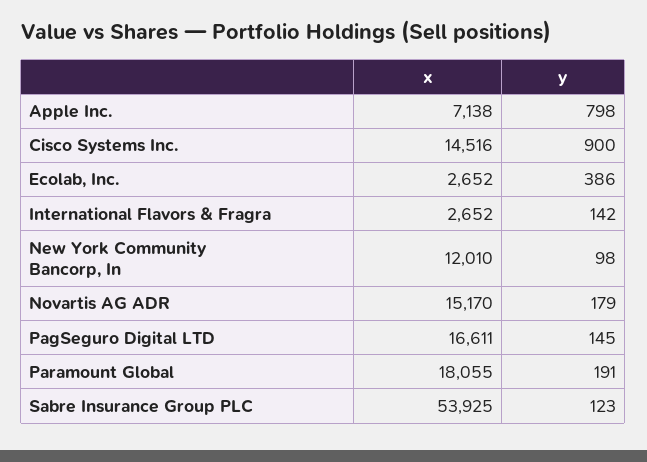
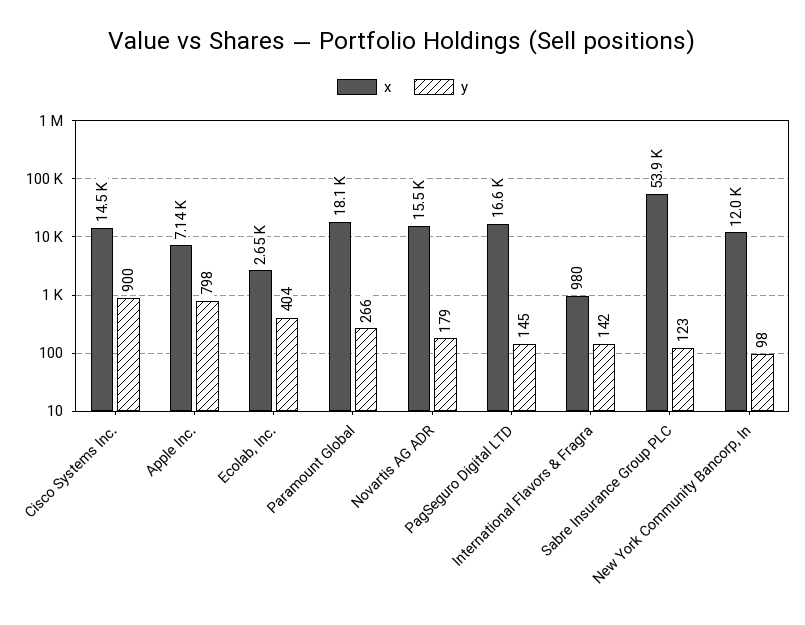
  {
    "x": {
      "Apple Inc.": 7138,
      "Cisco Systems Inc.": 14516,
      "Ecolab, Inc.": 2652,
-     "International Flavors & Fragra": 2652,
+     "International Flavors & Fragra": 980,
      "New York Community Bancorp, In": 12010,
-     "Novartis AG ADR": 15170,
+     "Novartis AG ADR": 15500,
      "PagSeguro Digital LTD": 16611,
      "Paramount Global": 18055,
      "Sabre Insurance Group PLC": 53925
    },
    "y": {
      "Apple Inc.": 798,
      "Cisco Systems Inc.": 900,
-     "Ecolab, Inc.": 386,
+     "Ecolab, Inc.": 404,
      "International Flavors & Fragra": 142,
      "New York Community Bancorp, In": 98,
      "Novartis AG ADR": 179,
      "PagSeguro Digital LTD": 145,
-     "Paramount Global": 191,
+     "Paramount Global": 266,
      "Sabre Insurance Group PLC": 123
    }
  }

